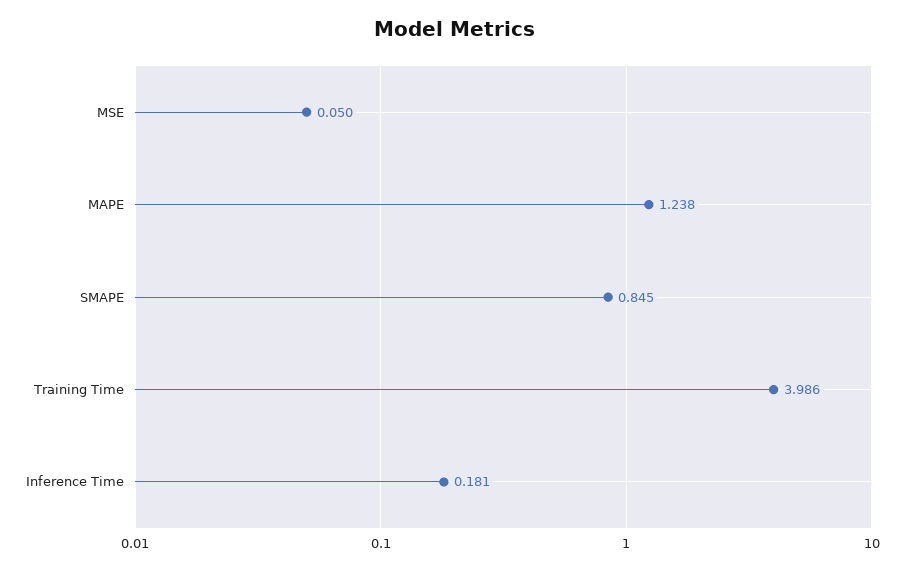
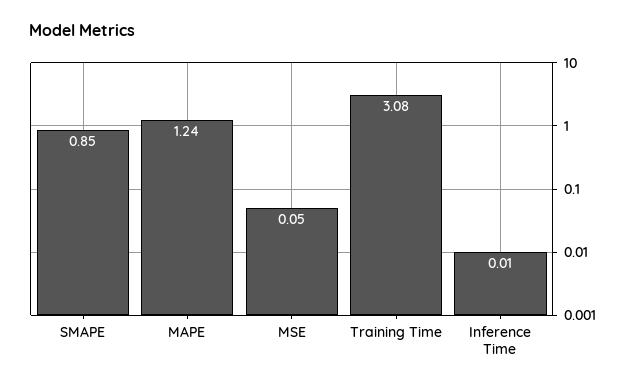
  {
    "MSE": 0.05,
    "MAPE": 1.238,
    "SMAPE": 0.845,
-   "Training Time": 3.986,
+   "Training Time": 3.08,
-   "Inference Time": 0.181
+   "Inference Time": 0.01
  }

